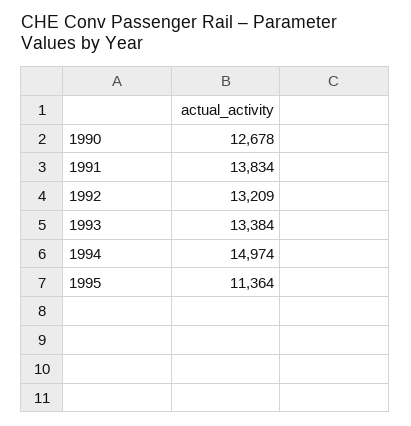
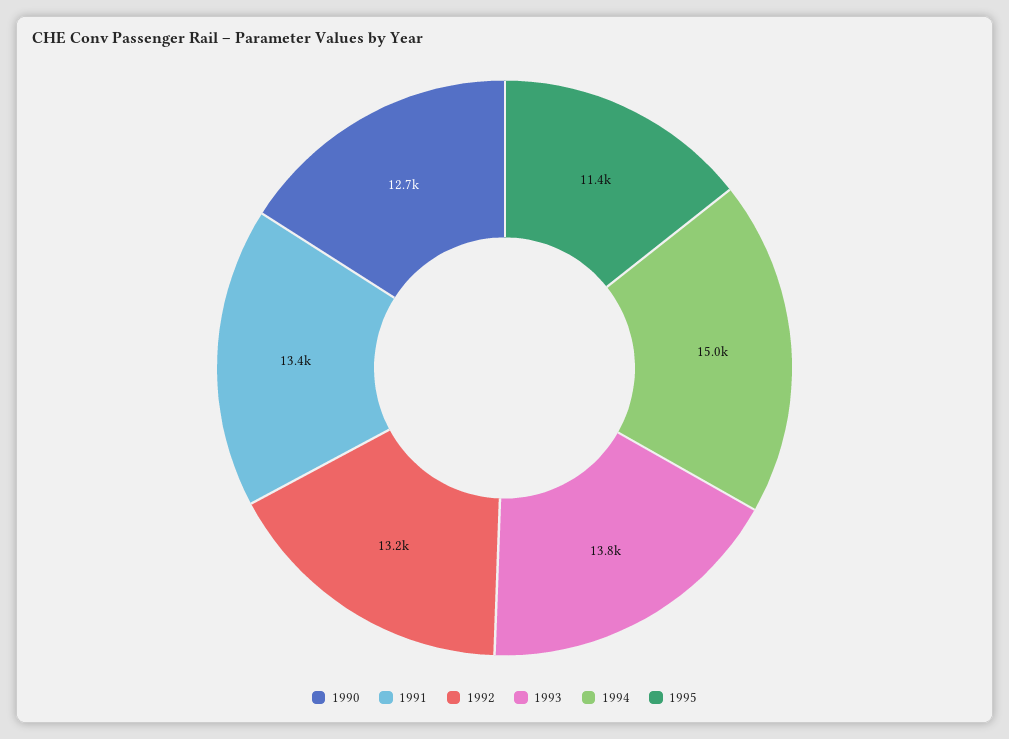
  {
    "1990": 12678,
-   "1991": 13834,
+   "1991": 13400,
    "1992": 13209,
-   "1993": 13384,
+   "1993": 13800,
    "1994": 14974,
    "1995": 11364
  }

